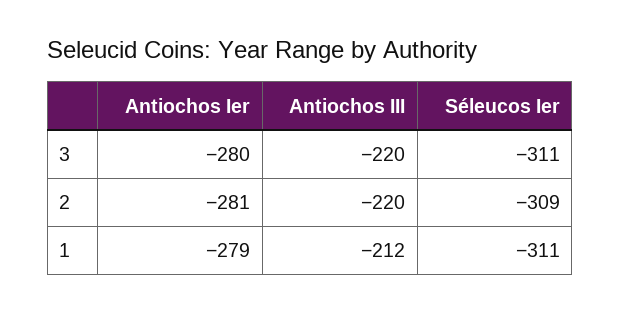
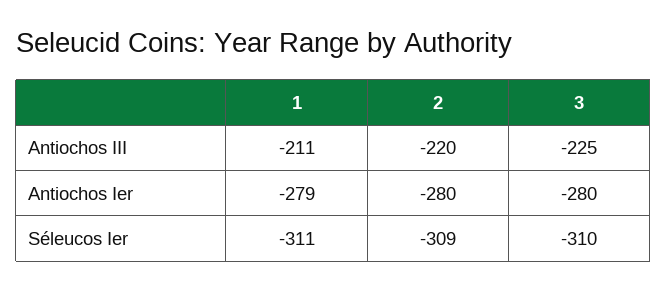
  {
    "Antiochos Ier": {
      "3": -280,
-     "2": -281,
+     "2": -280,
      "1": -279
    },
    "Antiochos III": {
-     "3": -220,
+     "3": -225,
      "2": -220,
-     "1": -212
+     "1": -211
    },
    "Séleucos Ier": {
-     "3": -311,
+     "3": -310,
      "2": -309,
      "1": -311
    }
  }

